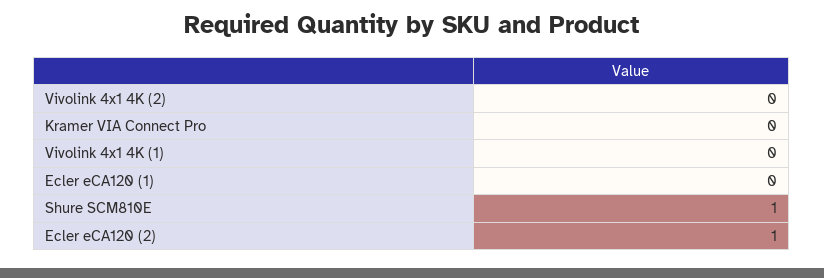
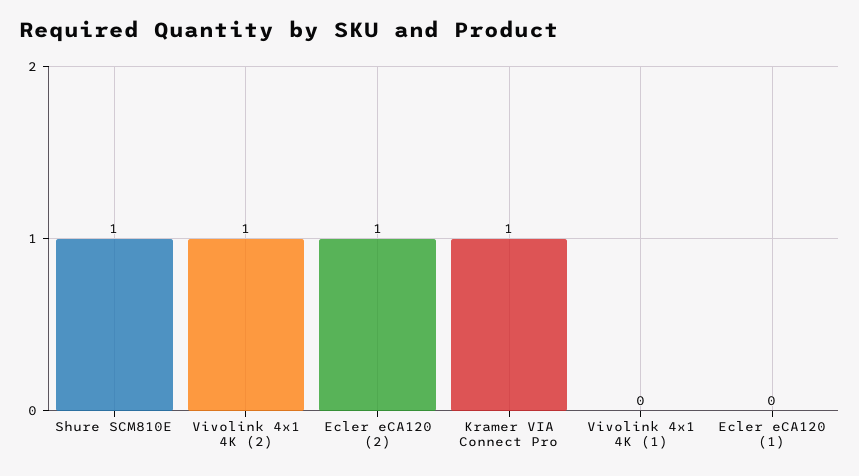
  {
-   "Vivolink 4x1 4K (2)": 0,
+   "Vivolink 4x1 4K (2)": 1,
-   "Kramer VIA Connect Pro": 0,
+   "Kramer VIA Connect Pro": 1,
    "Vivolink 4x1 4K (1)": 0,
    "Ecler eCA120 (1)": 0,
    "Shure SCM810E": 1,
    "Ecler eCA120 (2)": 1
  }

